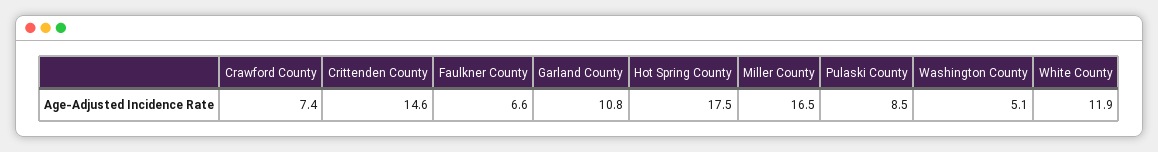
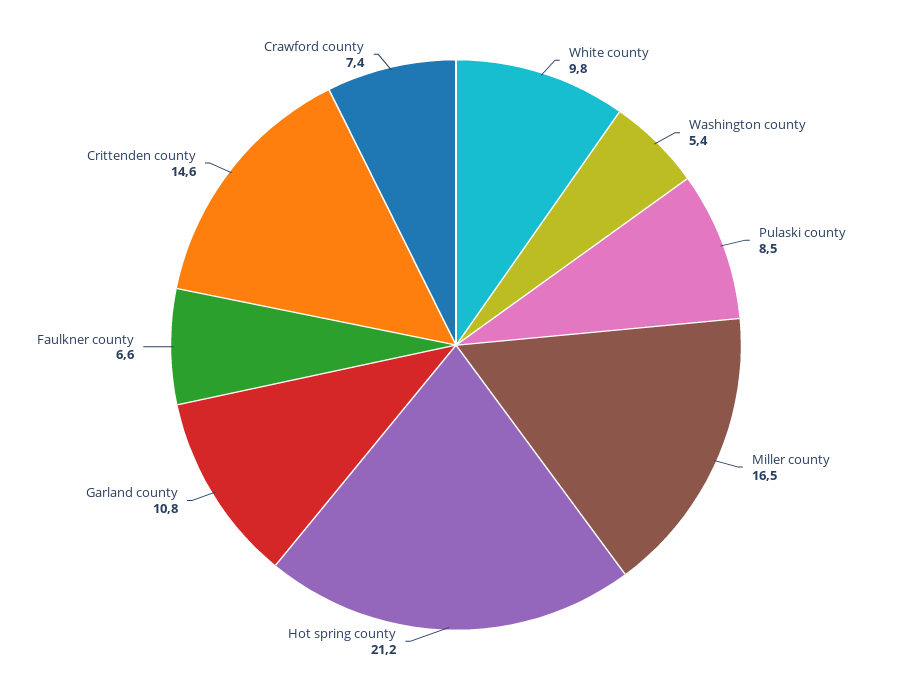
  {
    "Crawford County": 7.4,
    "Crittenden County": 14.6,
    "Faulkner County": 6.6,
    "Garland County": 10.8,
-   "Hot Spring County": 17.5,
+   "Hot Spring County": 21.2,
    "Miller County": 16.5,
    "Pulaski County": 8.5,
-   "Washington County": 5.1,
+   "Washington County": 5.4,
-   "White County": 11.9
+   "White County": 9.8
  }

